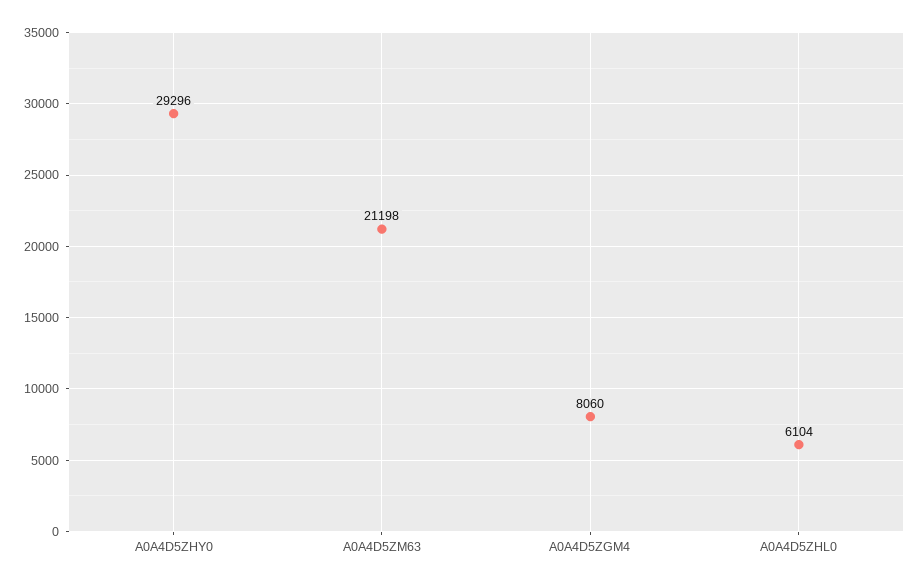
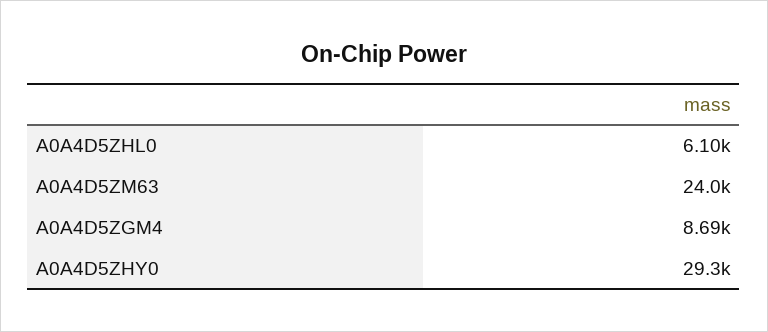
  {
    "A0A4D5ZHY0": 29296,
-   "A0A4D5ZM63": 21198,
+   "A0A4D5ZM63": 24000,
-   "A0A4D5ZGM4": 8060,
+   "A0A4D5ZGM4": 8690,
    "A0A4D5ZHL0": 6104
  }

